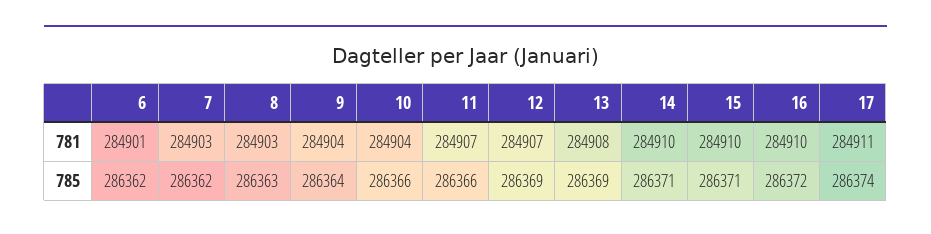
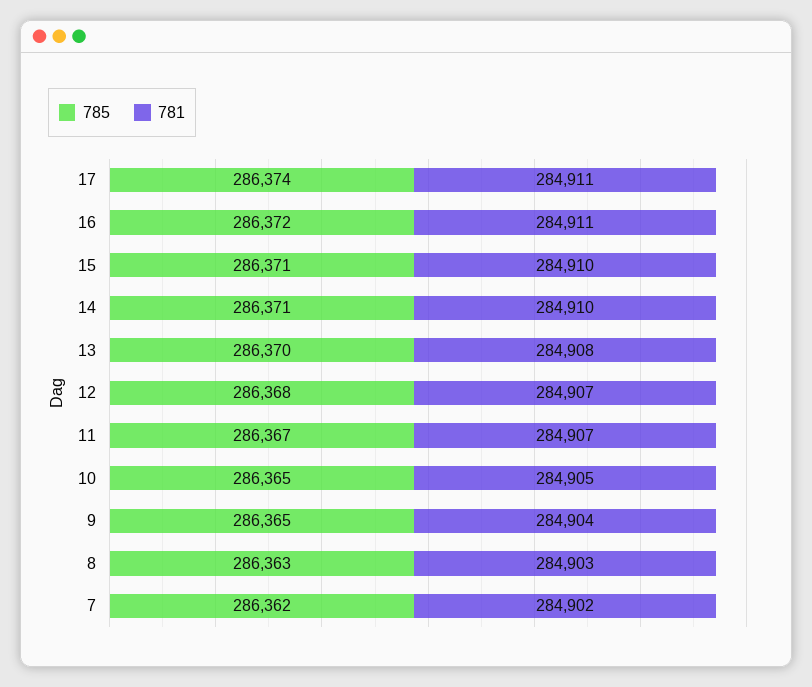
  {
    "781": {
-     "6": 284901,
-     "7": 284903,
+     "7": 284902,
      "8": 284903,
      "9": 284904,
-     "10": 284904,
+     "10": 284905,
      "11": 284907,
      "12": 284907,
      "13": 284908,
      "14": 284910,
      "15": 284910,
-     "16": 284910,
+     "16": 284911,
      "17": 284911
    },
    "785": {
-     "6": 286362,
      "7": 286362,
      "8": 286363,
-     "9": 286364,
+     "9": 286365,
-     "10": 286366,
+     "10": 286365,
-     "11": 286366,
+     "11": 286367,
-     "12": 286369,
+     "12": 286368,
-     "13": 286369,
+     "13": 286370,
      "14": 286371,
      "15": 286371,
      "16": 286372,
      "17": 286374
    }
  }

